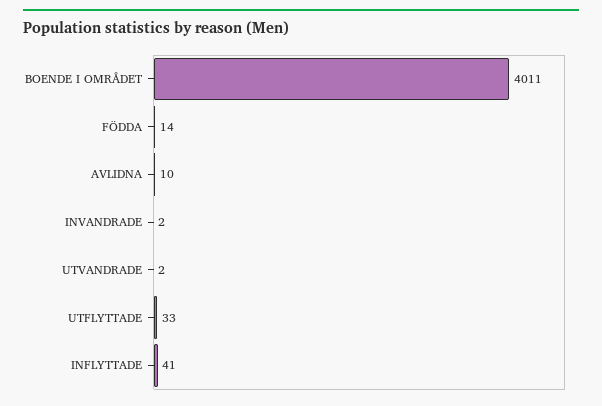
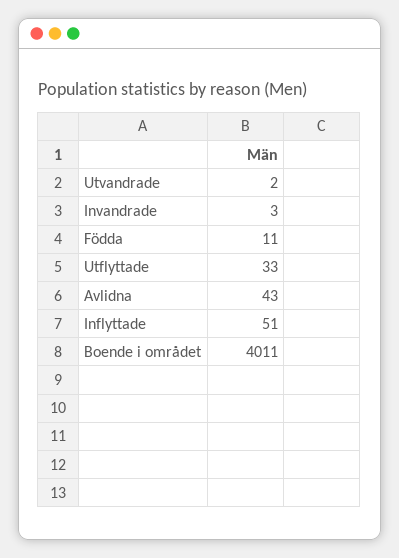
  {
    "BOENDE I OMRÅDET": 4011,
-   "FÖDDA": 14,
+   "FÖDDA": 11,
-   "AVLIDNA": 10,
+   "AVLIDNA": 43,
-   "INVANDRADE": 2,
+   "INVANDRADE": 3,
    "UTVANDRADE": 2,
    "UTFLYTTADE": 33,
-   "INFLYTTADE": 41
+   "INFLYTTADE": 51
  }

